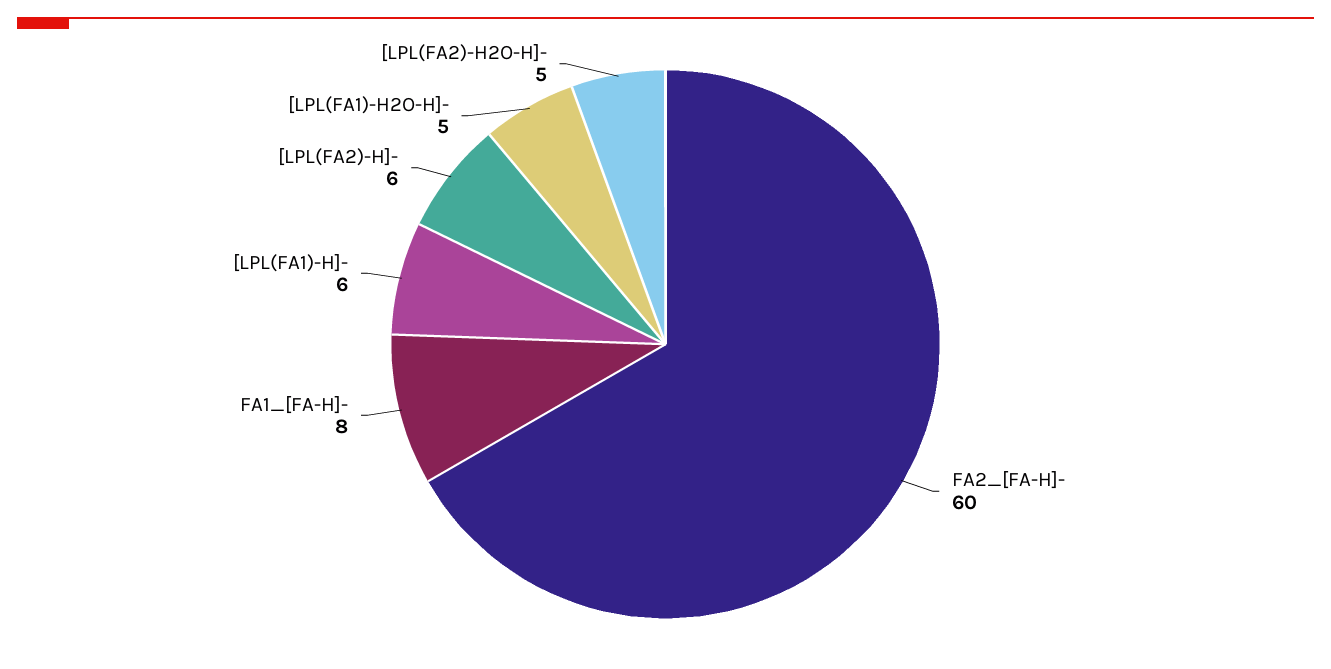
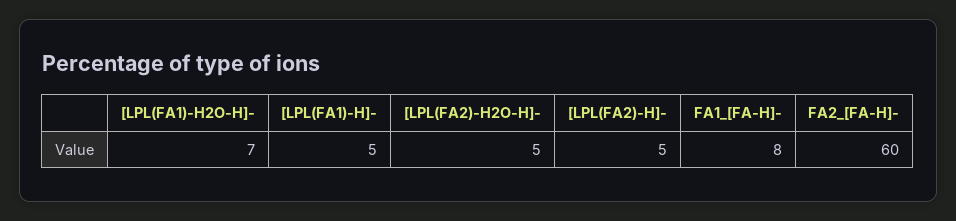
  {
    "FA2_[FA-H]-": 60,
    "FA1_[FA-H]-": 8,
-   "[LPL(FA1)-H]-": 6,
+   "[LPL(FA1)-H]-": 5,
-   "[LPL(FA2)-H]-": 6,
+   "[LPL(FA2)-H]-": 5,
-   "[LPL(FA1)-H2O-H]-": 5,
+   "[LPL(FA1)-H2O-H]-": 7,
    "[LPL(FA2)-H2O-H]-": 5
  }

